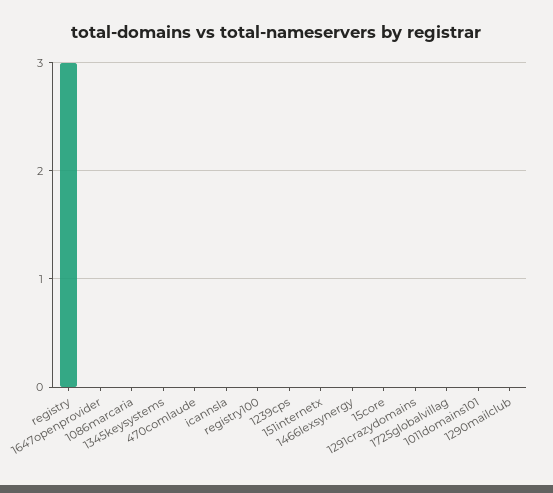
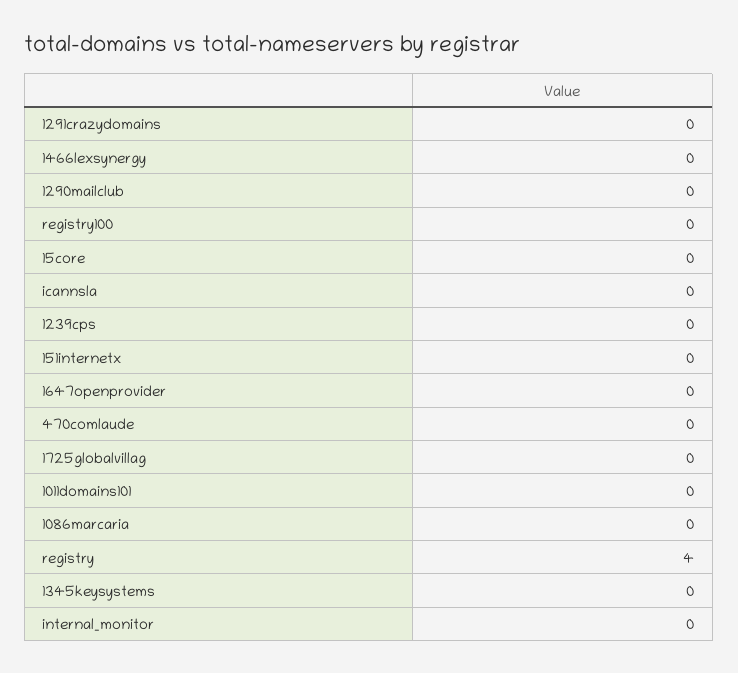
  {
-   "registry": 3,
+   "registry": 4,
    "1647openprovider": 0,
    "1086marcaria": 0,
    "1345keysystems": 0,
    "470comlaude": 0,
    "icannsla": 0,
    "registry100": 0,
    "1239cps": 0,
    "151internetx": 0,
    "1466lexsynergy": 0,
    "15core": 0,
    "1291crazydomains": 0,
    "1725globalvillag": 0,
    "1011domains101": 0,
-   "1290mailclub": 0
+   "1290mailclub": 0,
+   "internal_monitor": 0
  }

